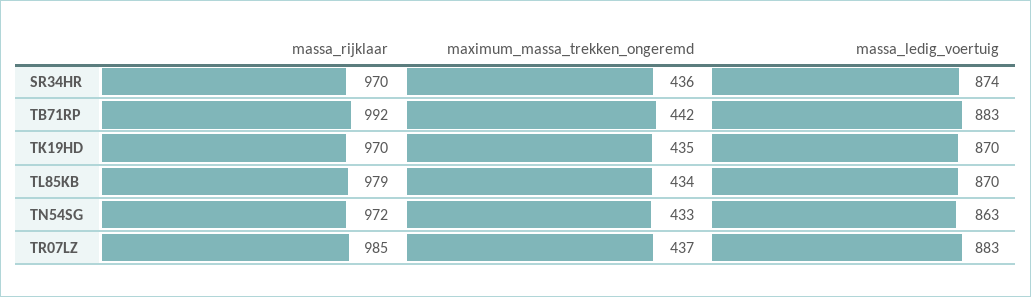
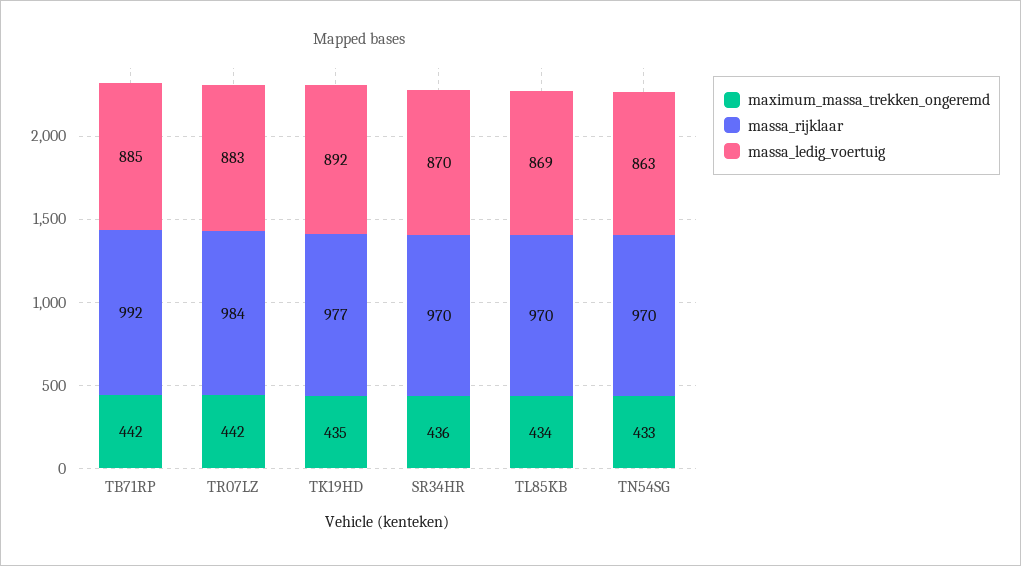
  {
    "massa_rijklaar": {
      "SR34HR": 970,
      "TB71RP": 992,
-     "TK19HD": 970,
+     "TK19HD": 977,
-     "TL85KB": 979,
+     "TL85KB": 970,
-     "TN54SG": 972,
+     "TN54SG": 970,
-     "TR07LZ": 985
+     "TR07LZ": 984
    },
    "maximum_massa_trekken_ongeremd": {
      "SR34HR": 436,
      "TB71RP": 442,
      "TK19HD": 435,
      "TL85KB": 434,
      "TN54SG": 433,
-     "TR07LZ": 437
+     "TR07LZ": 442
    },
    "massa_ledig_voertuig": {
-     "SR34HR": 874,
+     "SR34HR": 870,
-     "TB71RP": 883,
+     "TB71RP": 885,
-     "TK19HD": 870,
+     "TK19HD": 892,
-     "TL85KB": 870,
+     "TL85KB": 869,
      "TN54SG": 863,
      "TR07LZ": 883
    }
  }

